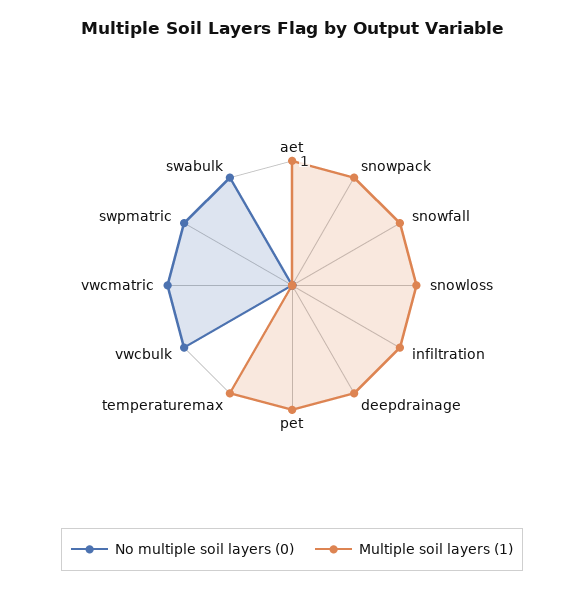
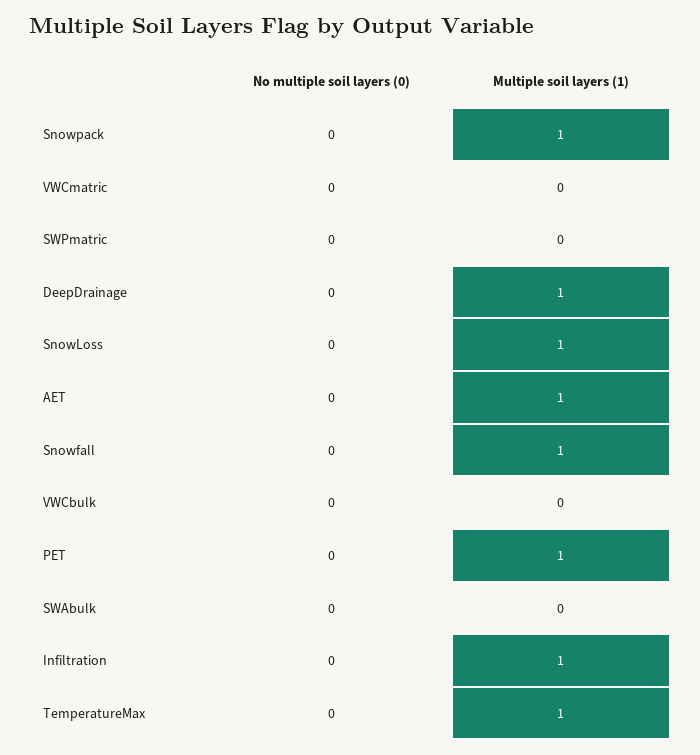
  {
    "No multiple soil layers (0)": {
      "aet": 0,
      "snowpack": 0,
      "snowfall": 0,
      "snowloss": 0,
      "infiltration": 0,
      "deepdrainage": 0,
      "pet": 0,
      "temperaturemax": 0,
-     "vwcbulk": 1,
+     "vwcbulk": 0,
-     "vwcmatric": 1,
+     "vwcmatric": 0,
-     "swpmatric": 1,
+     "swpmatric": 0,
-     "swabulk": 1
+     "swabulk": 0
    },
    "Multiple soil layers (1)": {
      "aet": 1,
      "snowpack": 1,
      "snowfall": 1,
      "snowloss": 1,
      "infiltration": 1,
      "deepdrainage": 1,
      "pet": 1,
      "temperaturemax": 1,
      "vwcbulk": 0,
      "vwcmatric": 0,
      "swpmatric": 0,
      "swabulk": 0
    }
  }

